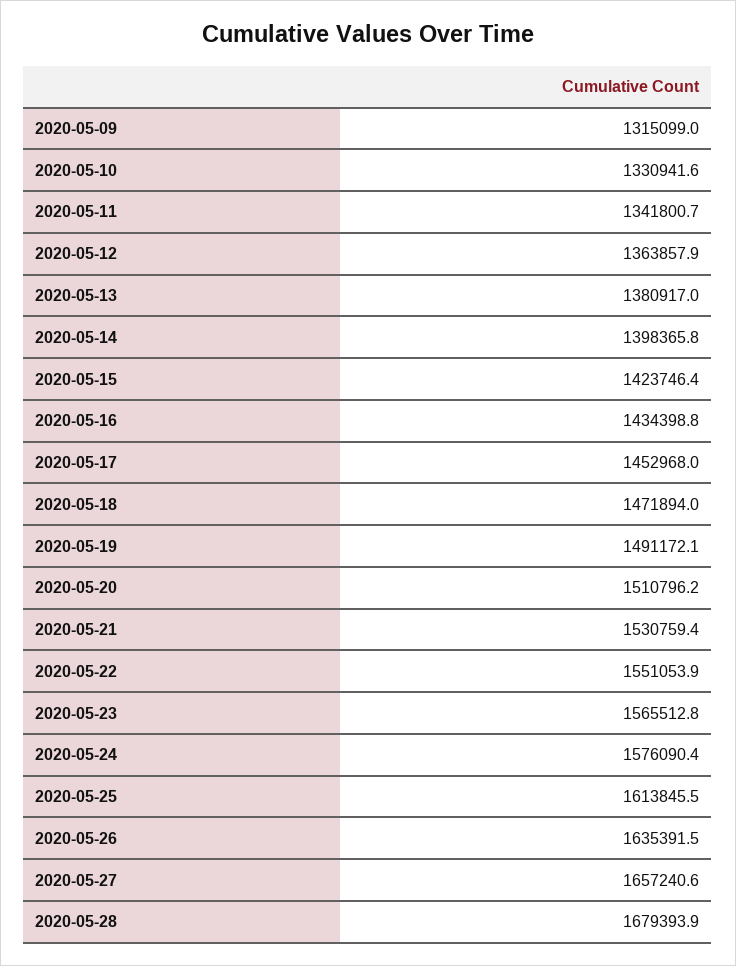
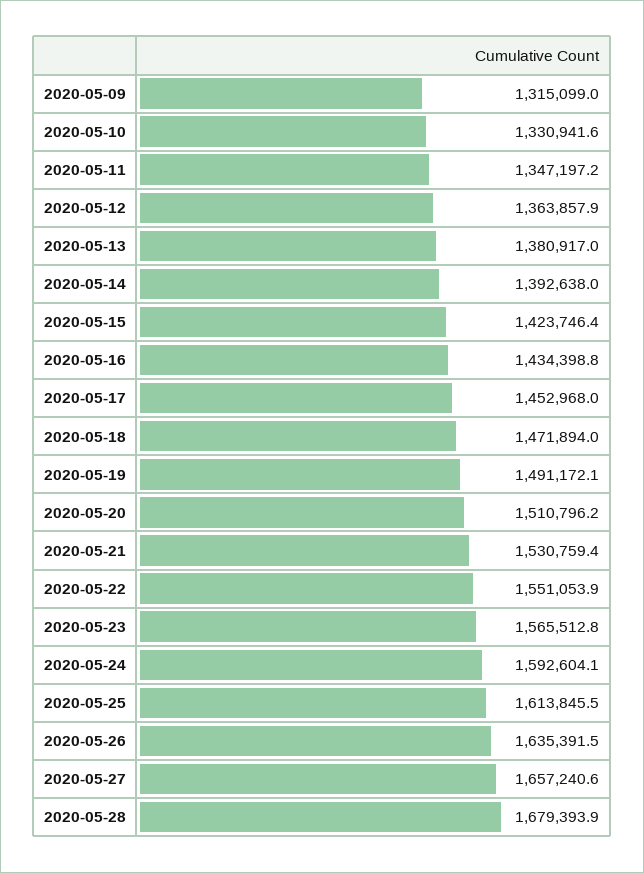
  {
    "2020-05-09": 1315099,
    "2020-05-10": 1330941.6,
-   "2020-05-11": 1341800.7,
+   "2020-05-11": 1347197.2,
    "2020-05-12": 1363857.9,
    "2020-05-13": 1380917,
-   "2020-05-14": 1398365.8,
+   "2020-05-14": 1392638,
    "2020-05-15": 1423746.4,
    "2020-05-16": 1434398.8,
    "2020-05-17": 1452968,
    "2020-05-18": 1471894,
    "2020-05-19": 1491172.1,
    "2020-05-20": 1510796.2,
    "2020-05-21": 1530759.4,
    "2020-05-22": 1551053.9,
    "2020-05-23": 1565512.8,
-   "2020-05-24": 1576090.4,
+   "2020-05-24": 1592604.1,
    "2020-05-25": 1613845.5,
    "2020-05-26": 1635391.5,
    "2020-05-27": 1657240.6,
    "2020-05-28": 1679393.9
  }

